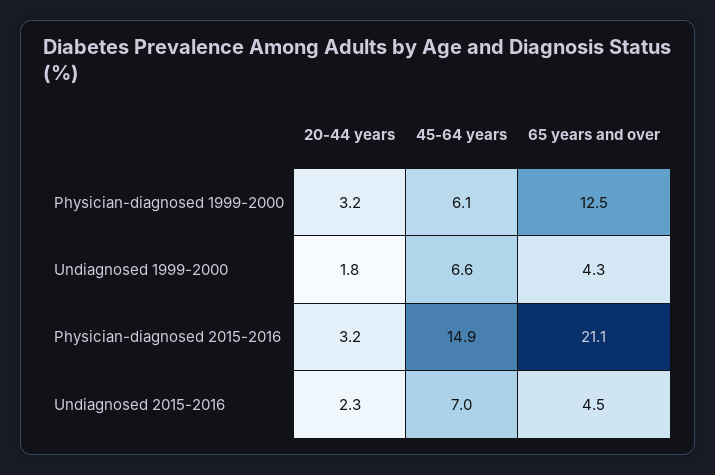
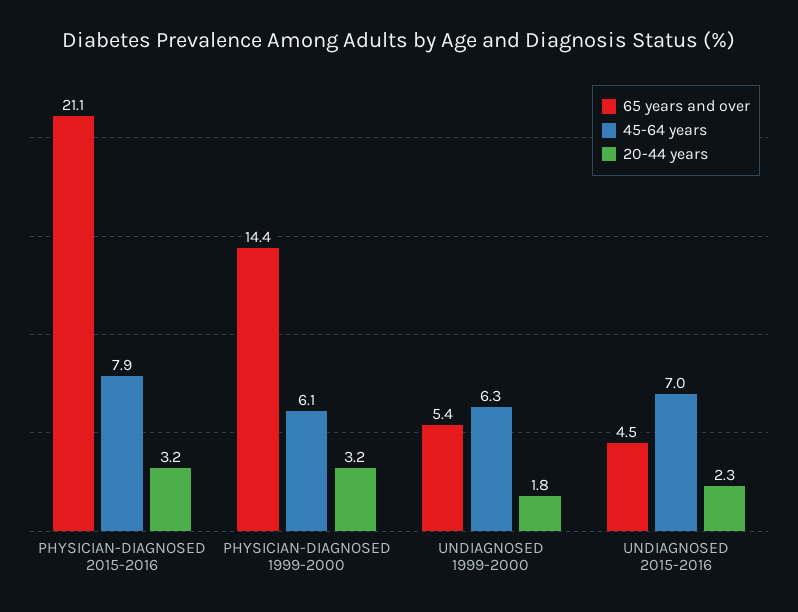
  {
    "20-44 years": {
      "Physician-diagnosed 1999-2000": 3.2,
      "Undiagnosed 1999-2000": 1.8,
      "Physician-diagnosed 2015-2016": 3.2,
      "Undiagnosed 2015-2016": 2.3
    },
    "45-64 years": {
      "Physician-diagnosed 1999-2000": 6.1,
-     "Undiagnosed 1999-2000": 6.6,
+     "Undiagnosed 1999-2000": 6.3,
-     "Physician-diagnosed 2015-2016": 14.9,
+     "Physician-diagnosed 2015-2016": 7.9,
      "Undiagnosed 2015-2016": 7
    },
    "65 years and over": {
-     "Physician-diagnosed 1999-2000": 12.5,
+     "Physician-diagnosed 1999-2000": 14.4,
-     "Undiagnosed 1999-2000": 4.3,
+     "Undiagnosed 1999-2000": 5.4,
      "Physician-diagnosed 2015-2016": 21.1,
      "Undiagnosed 2015-2016": 4.5
    }
  }

